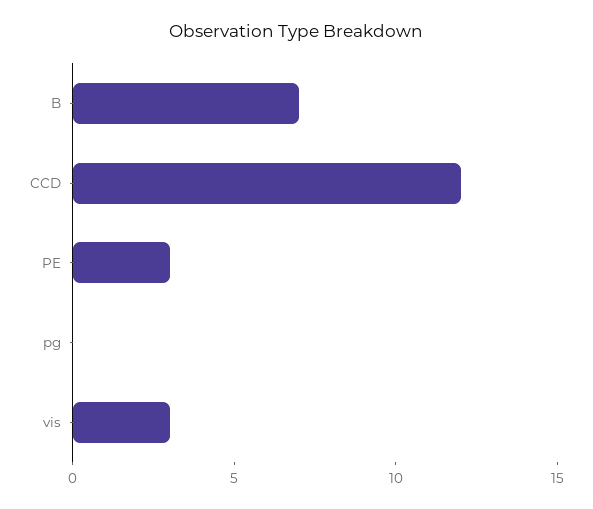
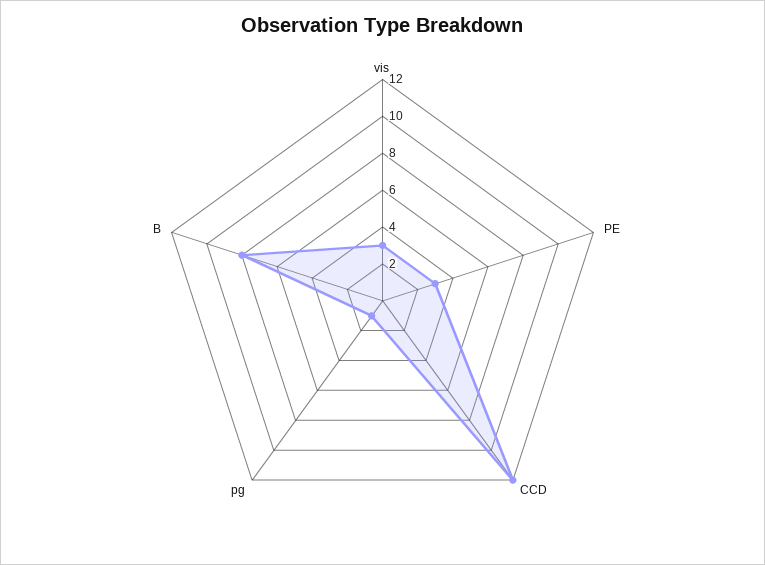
  {
-   "B": 7,
+   "B": 8,
    "CCD": 12,
    "PE": 3,
-   "pg": 0,
+   "pg": 1,
    "vis": 3
  }

